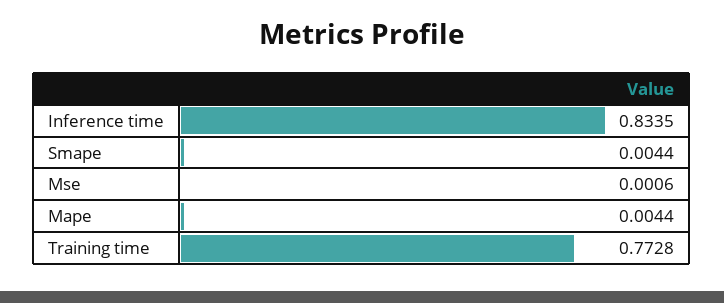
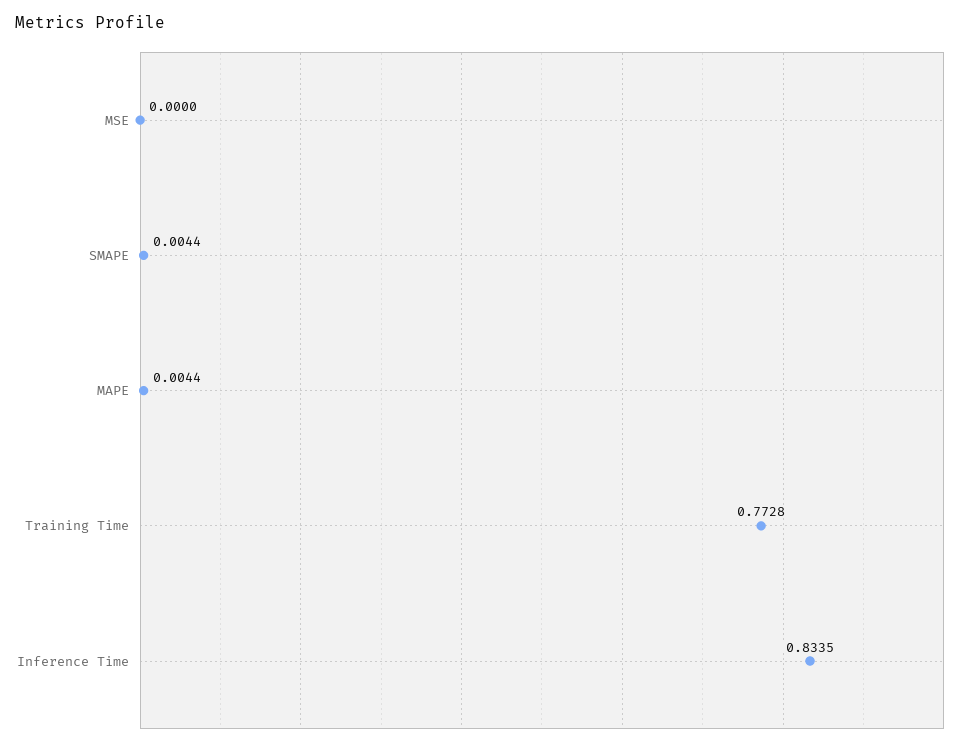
  {
    "Inference time": 0.8335,
    "Smape": 0.0044,
-   "Mse": 0.0006,
+   "Mse": 0,
    "Mape": 0.0044,
    "Training time": 0.7728
  }

